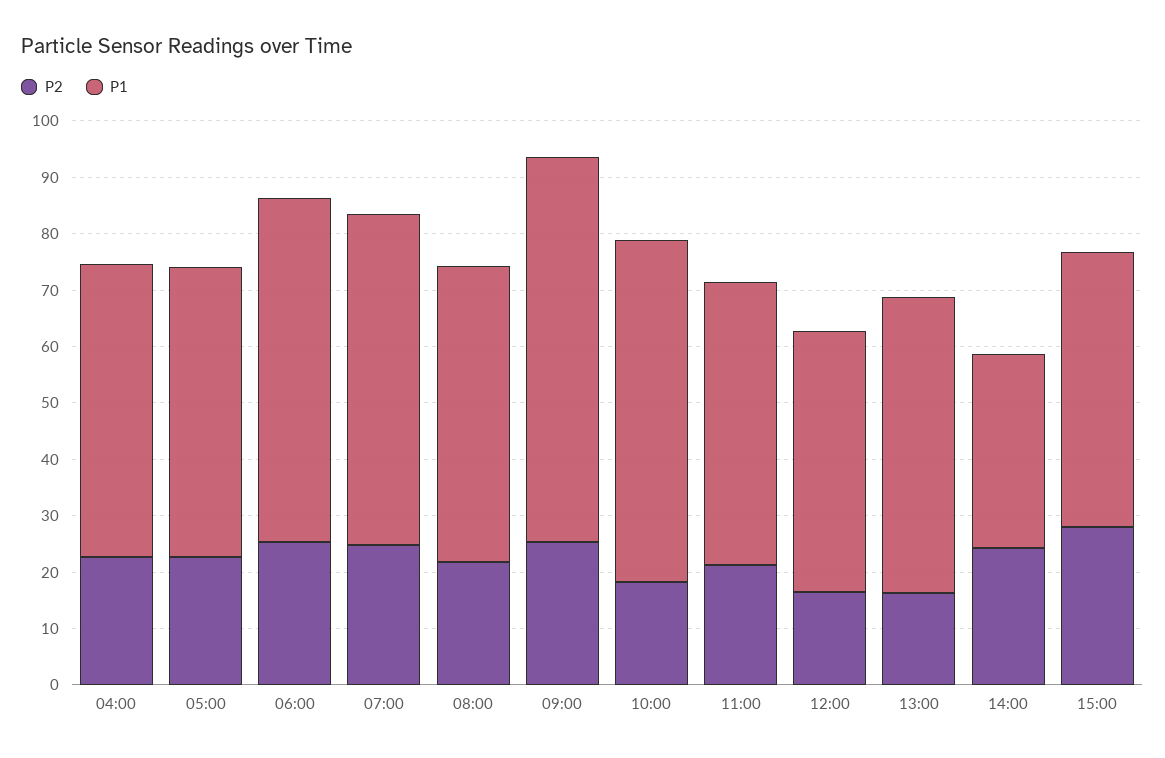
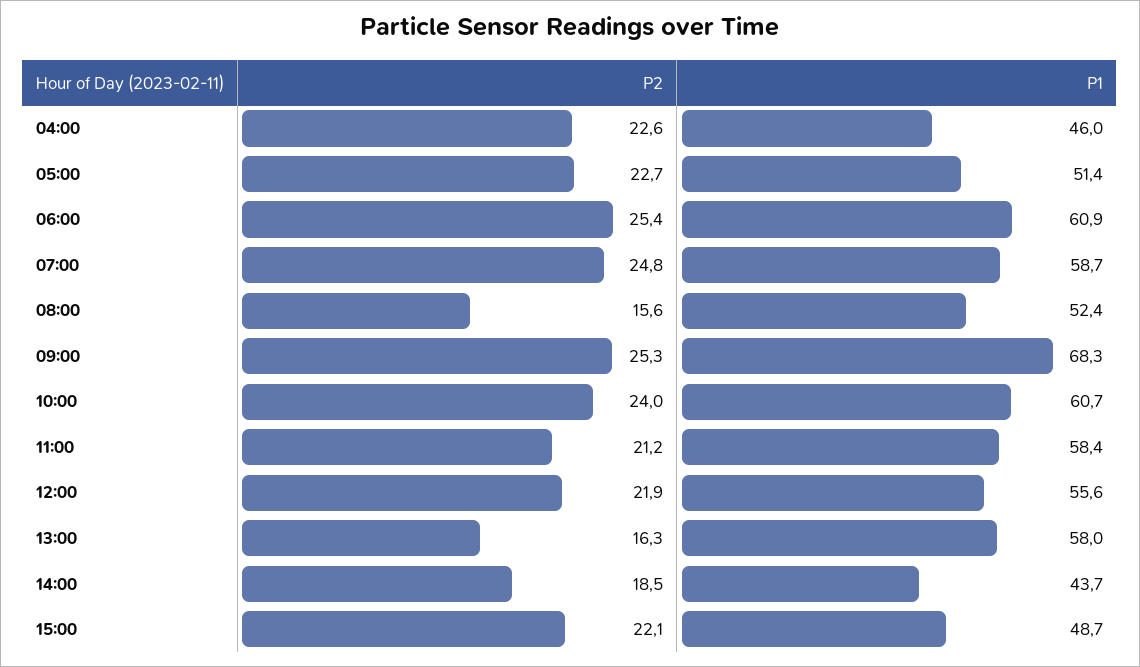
  {
    "P2": {
      "04:00": 22.6,
      "05:00": 22.7,
      "06:00": 25.4,
      "07:00": 24.8,
-     "08:00": 22,
+     "08:00": 15.6,
      "09:00": 25.3,
-     "10:00": 18,
+     "10:00": 24,
      "11:00": 21.2,
-     "12:00": 16,
+     "12:00": 21.9,
      "13:00": 16.3,
-     "14:00": 24,
+     "14:00": 18.5,
-     "15:00": 28
+     "15:00": 22.1
    },
    "P1": {
-     "04:00": 52,
+     "04:00": 46,
      "05:00": 51.4,
      "06:00": 60.9,
      "07:00": 58.7,
      "08:00": 52.4,
      "09:00": 68.3,
      "10:00": 60.7,
-     "11:00": 50,
+     "11:00": 58.4,
-     "12:00": 46,
+     "12:00": 55.6,
-     "13:00": 52,
+     "13:00": 58,
-     "14:00": 34,
+     "14:00": 43.7,
      "15:00": 48.7
    }
  }

